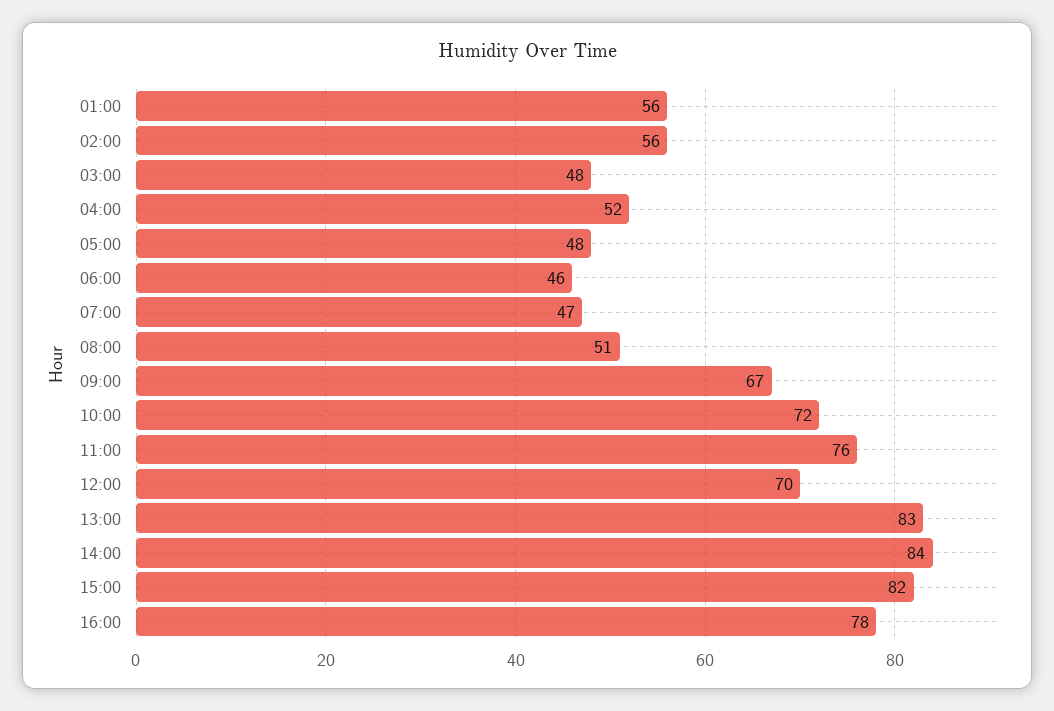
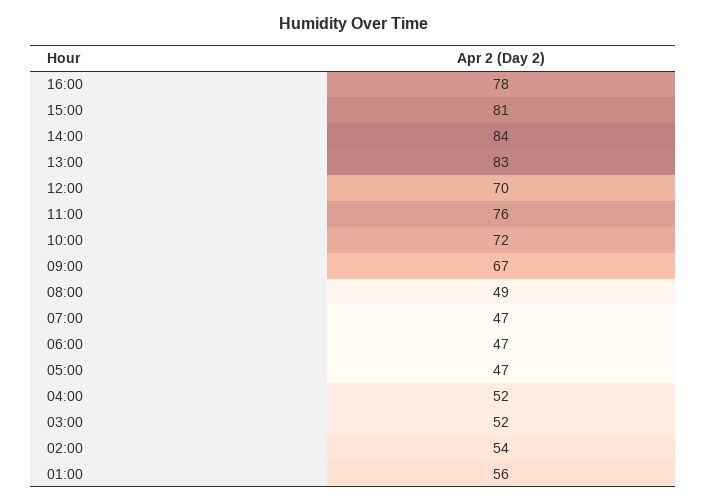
  {
    "01:00": 56,
-   "02:00": 56,
+   "02:00": 54,
-   "03:00": 48,
+   "03:00": 52,
    "04:00": 52,
-   "05:00": 48,
+   "05:00": 47,
-   "06:00": 46,
+   "06:00": 47,
    "07:00": 47,
-   "08:00": 51,
+   "08:00": 49,
    "09:00": 67,
    "10:00": 72,
    "11:00": 76,
    "12:00": 70,
    "13:00": 83,
    "14:00": 84,
-   "15:00": 82,
+   "15:00": 81,
    "16:00": 78
  }

